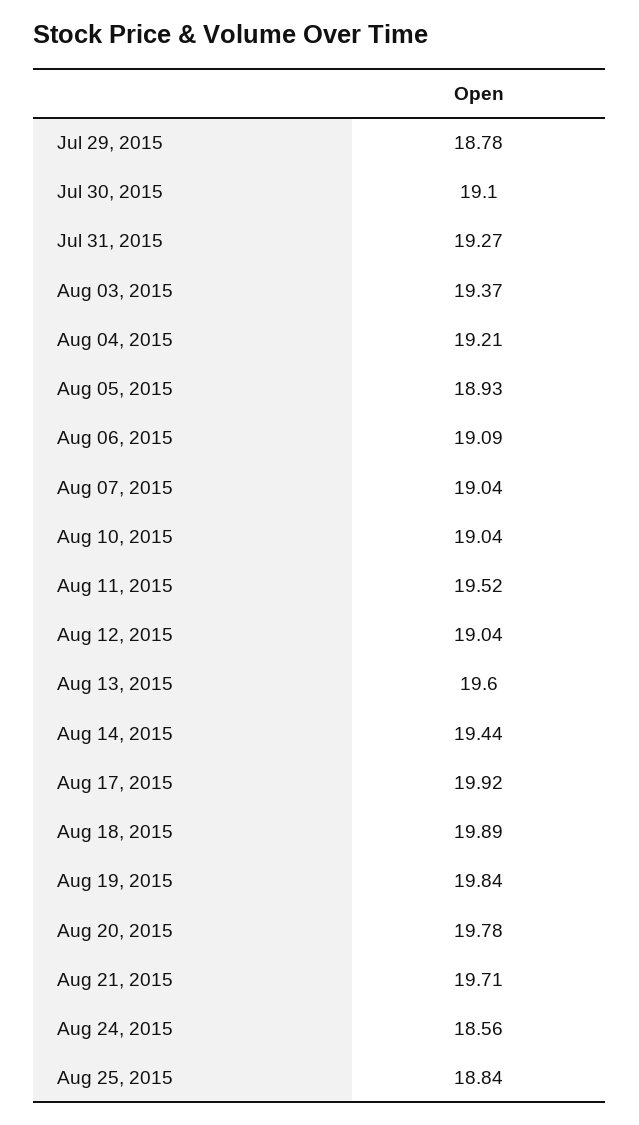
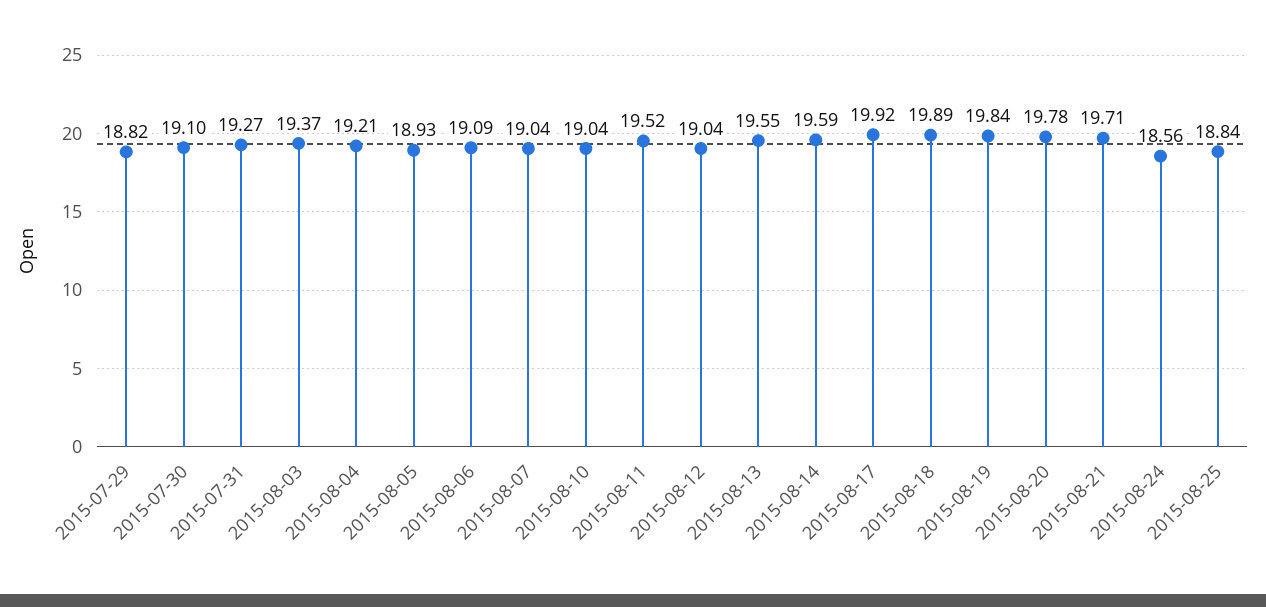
  {
-   "Jul 29, 2015": 18.78,
+   "Jul 29, 2015": 18.82,
    "Jul 30, 2015": 19.1,
    "Jul 31, 2015": 19.27,
    "Aug 03, 2015": 19.37,
    "Aug 04, 2015": 19.21,
    "Aug 05, 2015": 18.93,
    "Aug 06, 2015": 19.09,
    "Aug 07, 2015": 19.04,
    "Aug 10, 2015": 19.04,
    "Aug 11, 2015": 19.52,
    "Aug 12, 2015": 19.04,
-   "Aug 13, 2015": 19.6,
+   "Aug 13, 2015": 19.55,
-   "Aug 14, 2015": 19.44,
+   "Aug 14, 2015": 19.59,
    "Aug 17, 2015": 19.92,
    "Aug 18, 2015": 19.89,
    "Aug 19, 2015": 19.84,
    "Aug 20, 2015": 19.78,
    "Aug 21, 2015": 19.71,
    "Aug 24, 2015": 18.56,
    "Aug 25, 2015": 18.84
  }

